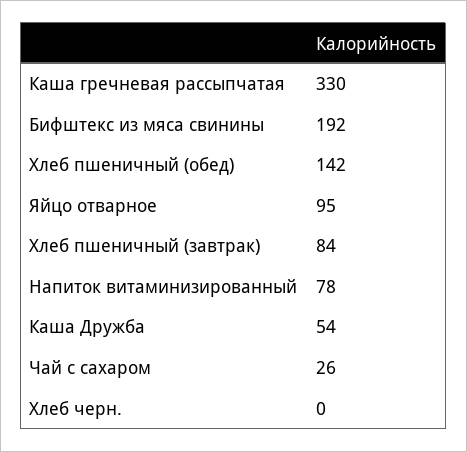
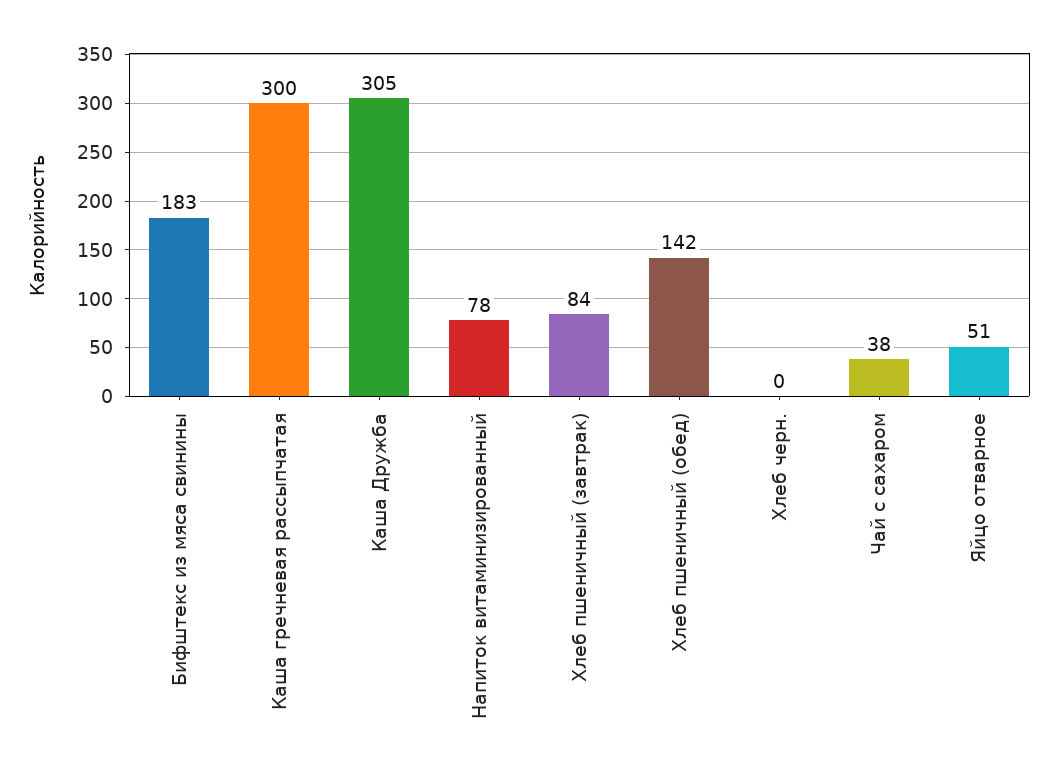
  {
-   "Каша гречневая рассыпчатая": 330,
+   "Каша гречневая рассыпчатая": 300,
-   "Бифштекс из мяса свинины": 192,
+   "Бифштекс из мяса свинины": 183,
    "Хлеб пшеничный (обед)": 142,
-   "Яйцо отварное": 95,
+   "Яйцо отварное": 51,
    "Хлеб пшеничный (завтрак)": 84,
    "Напиток витаминизированный": 78,
-   "Каша Дружба": 54,
+   "Каша Дружба": 305,
-   "Чай с сахаром": 26,
+   "Чай с сахаром": 38,
    "Хлеб черн.": 0
  }

